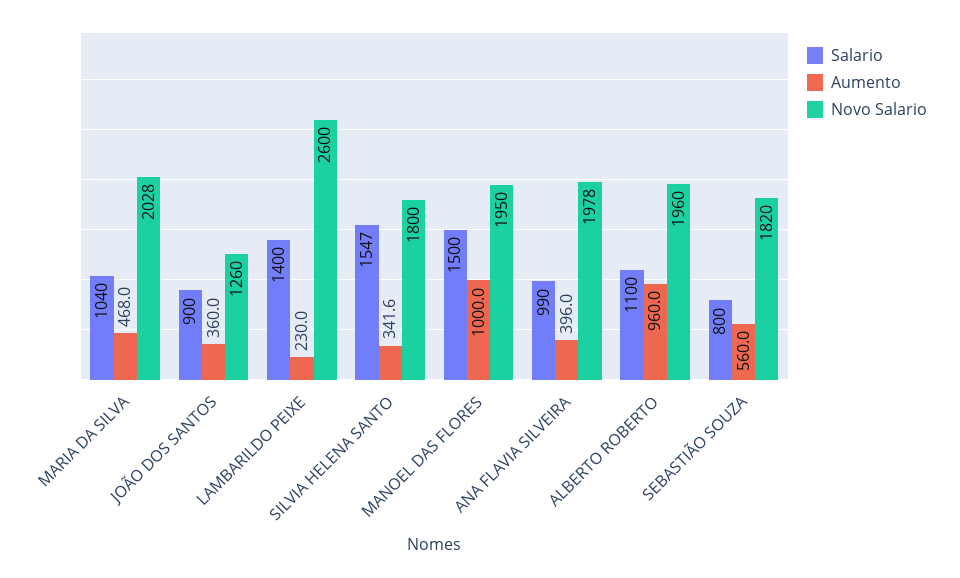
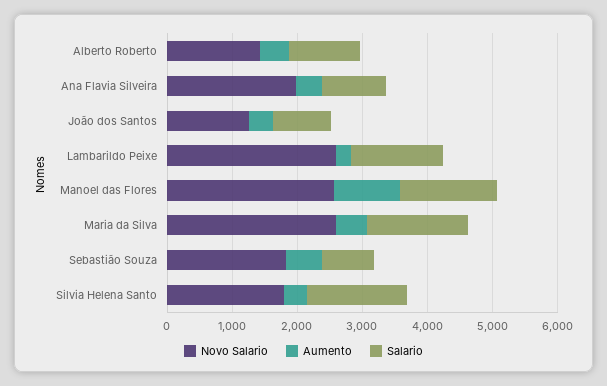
  {
    "Salario": {
-     "MARIA DA SILVA": 1040,
+     "MARIA DA SILVA": 1600,
      "JOÃO DOS SANTOS": 900,
      "LAMBARILDO PEIXE": 1400,
      "SILVIA HELENA SANTO": 1547,
      "MANOEL DAS FLORES": 1500,
      "ANA FLAVIA SILVEIRA": 990,
      "ALBERTO ROBERTO": 1100,
      "SEBASTIÃO SOUZA": 800
    },
    "Aumento": {
      "MARIA DA SILVA": 468,
      "JOÃO DOS SANTOS": 360,
      "LAMBARILDO PEIXE": 230,
      "SILVIA HELENA SANTO": 341.6,
      "MANOEL DAS FLORES": 1000,
      "ANA FLAVIA SILVEIRA": 396,
-     "ALBERTO ROBERTO": 960,
+     "ALBERTO ROBERTO": 400,
      "SEBASTIÃO SOUZA": 560
    },
    "Novo Salario": {
-     "MARIA DA SILVA": 2028,
+     "MARIA DA SILVA": 2600,
      "JOÃO DOS SANTOS": 1260,
      "LAMBARILDO PEIXE": 2600,
      "SILVIA HELENA SANTO": 1800,
-     "MANOEL DAS FLORES": 1950,
+     "MANOEL DAS FLORES": 2600,
      "ANA FLAVIA SILVEIRA": 1978,
-     "ALBERTO ROBERTO": 1960,
+     "ALBERTO ROBERTO": 1400,
      "SEBASTIÃO SOUZA": 1820
    }
  }

